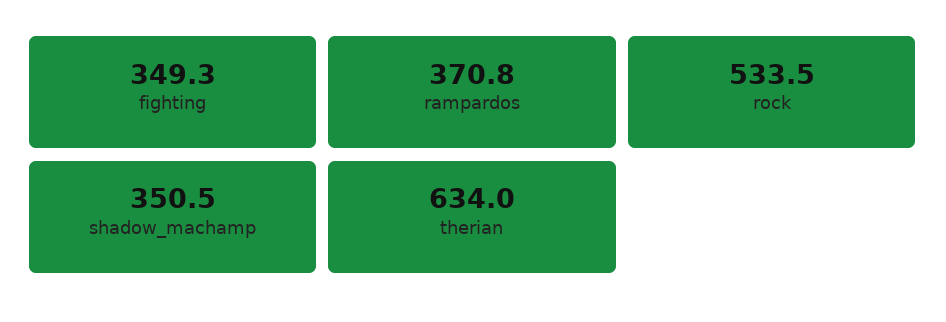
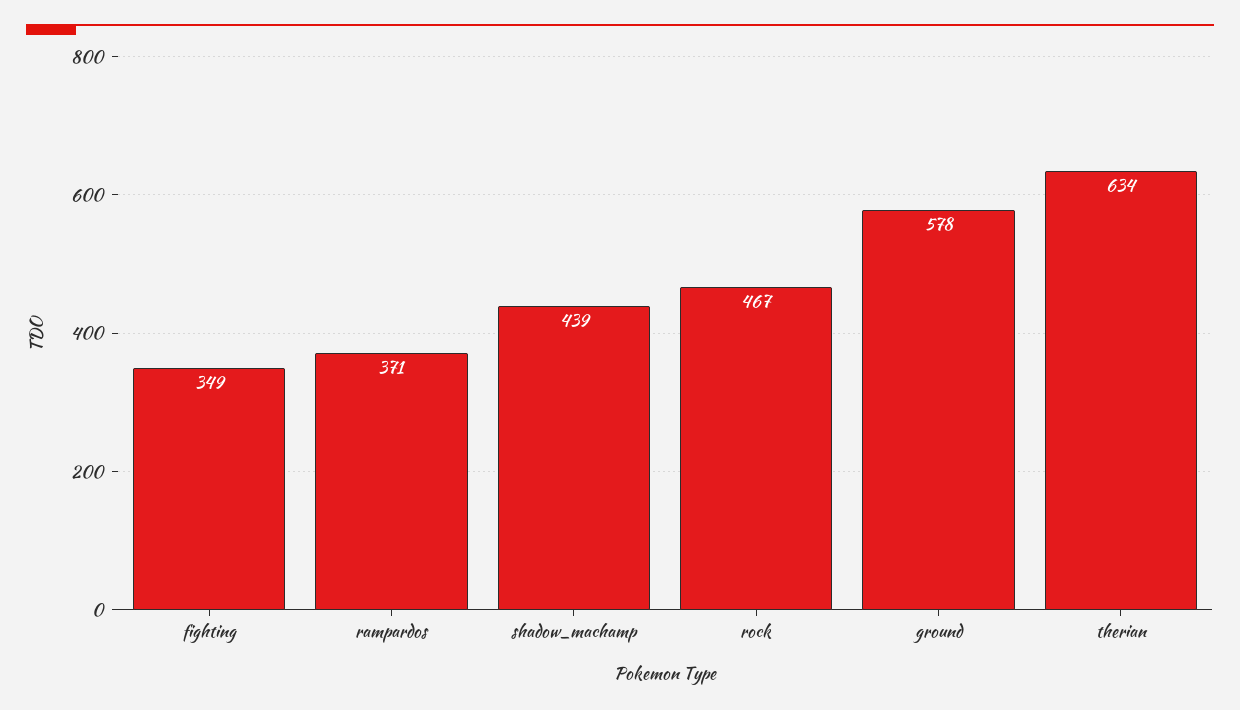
  {
    "fighting": 349.3,
    "rampardos": 370.8,
-   "rock": 533.5,
+   "rock": 467,
-   "shadow_machamp": 350.5,
+   "shadow_machamp": 439,
-   "therian": 634
+   "therian": 634,
+   "ground": 578
  }

